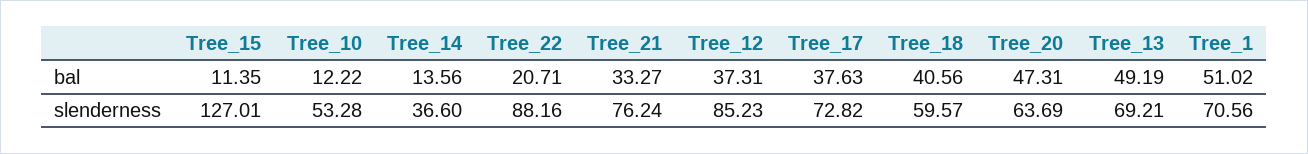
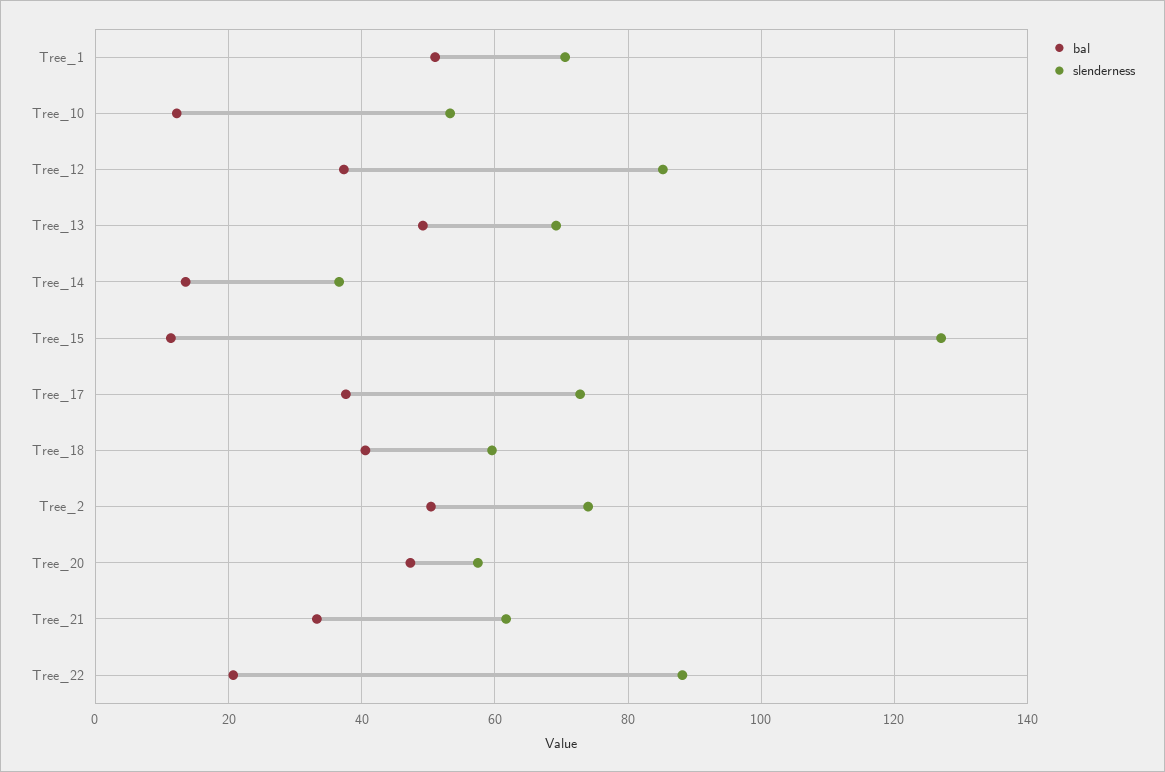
  {
    "bal": {
      "Tree_15": 11.35,
      "Tree_10": 12.22,
      "Tree_14": 13.56,
      "Tree_22": 20.71,
      "Tree_21": 33.27,
      "Tree_12": 37.31,
      "Tree_17": 37.63,
      "Tree_18": 40.56,
      "Tree_20": 47.31,
      "Tree_13": 49.19,
-     "Tree_1": 51.02
+     "Tree_1": 51.02,
+     "Tree_2": 50
    },
    "slenderness": {
      "Tree_15": 127.01,
      "Tree_10": 53.28,
      "Tree_14": 36.6,
      "Tree_22": 88.16,
-     "Tree_21": 76.24,
+     "Tree_21": 62,
      "Tree_12": 85.23,
      "Tree_17": 72.82,
      "Tree_18": 59.57,
-     "Tree_20": 63.69,
+     "Tree_20": 58,
      "Tree_13": 69.21,
-     "Tree_1": 70.56
+     "Tree_1": 70.56,
+     "Tree_2": 74
    }
  }

